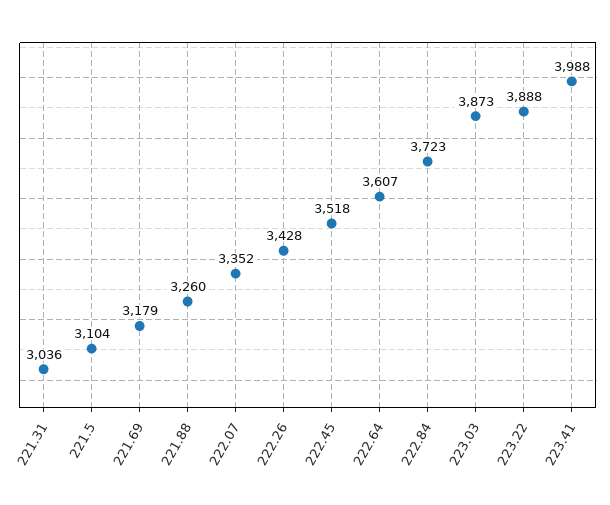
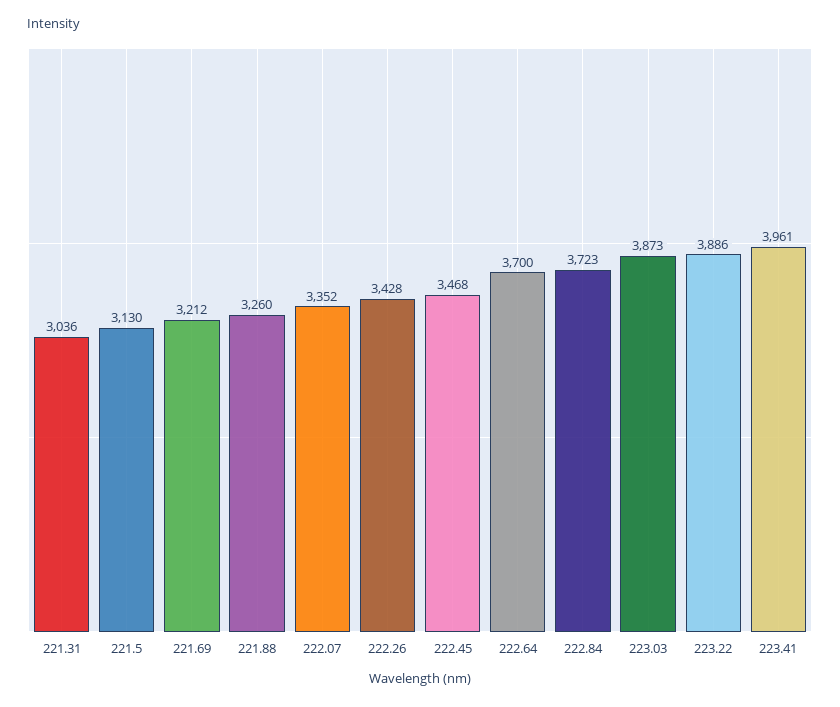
  {
    "221.31": 3036,
-   "221.5": 3104,
+   "221.5": 3130,
-   "221.69": 3179,
+   "221.69": 3212,
    "221.88": 3260,
    "222.07": 3352,
    "222.26": 3428,
-   "222.45": 3518,
+   "222.45": 3468,
-   "222.64": 3607,
+   "222.64": 3700,
    "222.84": 3723,
    "223.03": 3873,
-   "223.22": 3888,
+   "223.22": 3886,
-   "223.41": 3988
+   "223.41": 3961
  }

